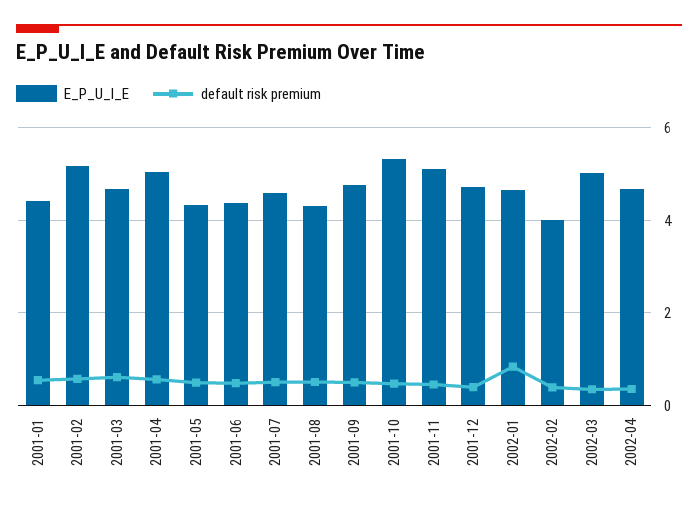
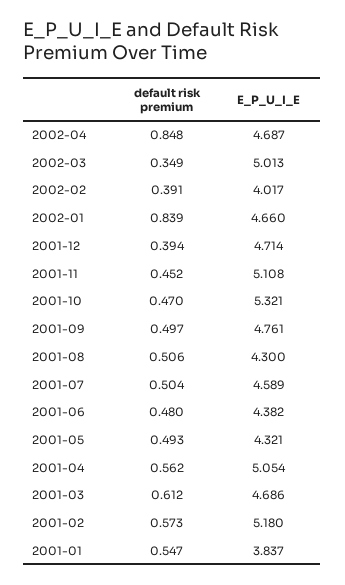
  {
    "E_P_U_I_E": {
-     "2001-01": 4.4,
+     "2001-01": 3.837,
      "2001-02": 5.18,
      "2001-03": 4.686,
      "2001-04": 5.054,
      "2001-05": 4.321,
      "2001-06": 4.382,
      "2001-07": 4.589,
      "2001-08": 4.3,
      "2001-09": 4.761,
      "2001-10": 5.321,
      "2001-11": 5.108,
      "2001-12": 4.714,
      "2002-01": 4.66,
      "2002-02": 4.017,
      "2002-03": 5.013,
      "2002-04": 4.687
    },
    "default risk premium": {
      "2001-01": 0.547,
      "2001-02": 0.573,
      "2001-03": 0.612,
      "2001-04": 0.562,
      "2001-05": 0.493,
      "2001-06": 0.48,
      "2001-07": 0.504,
      "2001-08": 0.506,
      "2001-09": 0.497,
      "2001-10": 0.47,
      "2001-11": 0.452,
      "2001-12": 0.394,
      "2002-01": 0.839,
      "2002-02": 0.391,
      "2002-03": 0.349,
-     "2002-04": 0.4
+     "2002-04": 0.848
    }
  }

